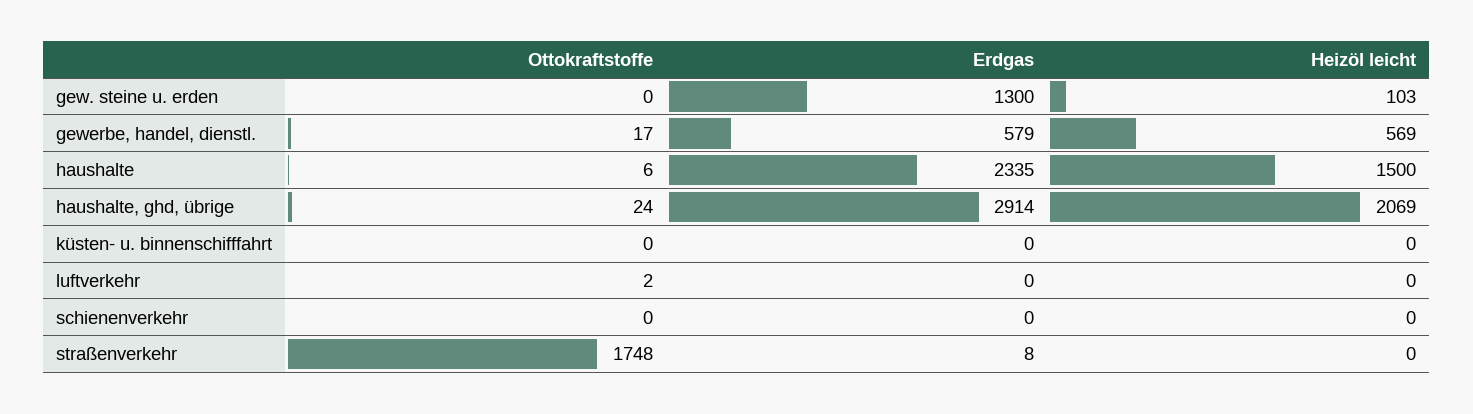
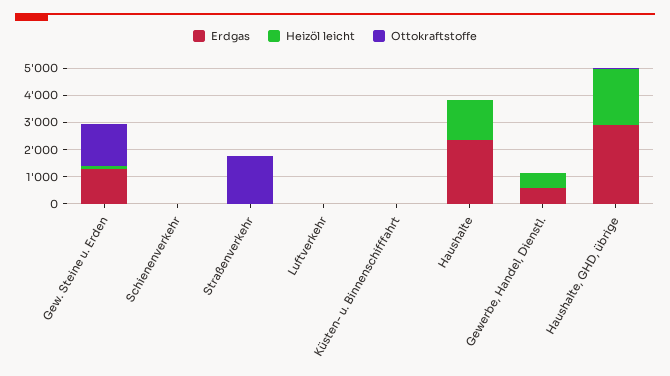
  {
    "Ottokraftstoffe": {
-     "gew. steine u. erden": 0,
+     "gew. steine u. erden": 1500,
      "gewerbe, handel, dienstl.": 17,
      "haushalte": 6,
      "haushalte, ghd, übrige": 24,
      "küsten- u. binnenschifffahrt": 0,
      "luftverkehr": 2,
      "schienenverkehr": 0,
      "straßenverkehr": 1748
    },
    "Erdgas": {
      "gew. steine u. erden": 1300,
      "gewerbe, handel, dienstl.": 579,
      "haushalte": 2335,
      "haushalte, ghd, übrige": 2914,
      "küsten- u. binnenschifffahrt": 0,
      "luftverkehr": 0,
      "schienenverkehr": 0,
      "straßenverkehr": 8
    },
    "Heizöl leicht": {
      "gew. steine u. erden": 103,
      "gewerbe, handel, dienstl.": 569,
      "haushalte": 1500,
      "haushalte, ghd, übrige": 2069,
      "küsten- u. binnenschifffahrt": 0,
      "luftverkehr": 0,
      "schienenverkehr": 0,
      "straßenverkehr": 0
    }
  }

